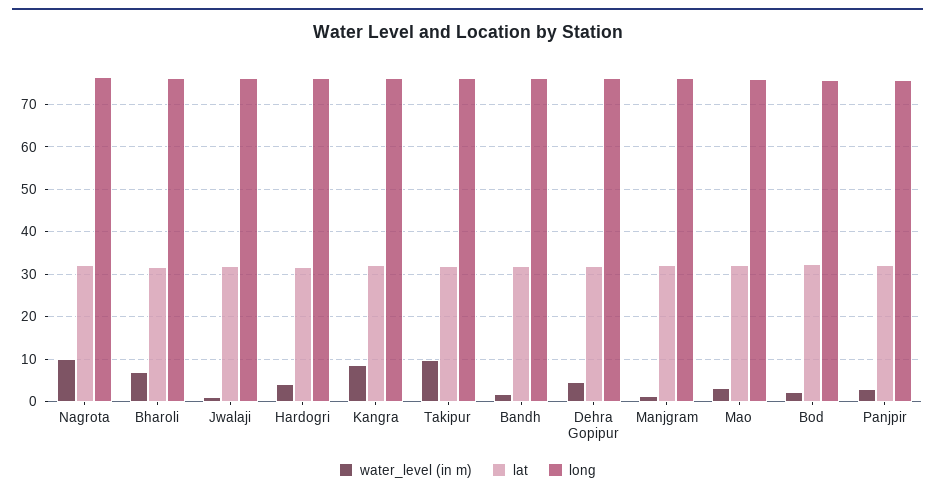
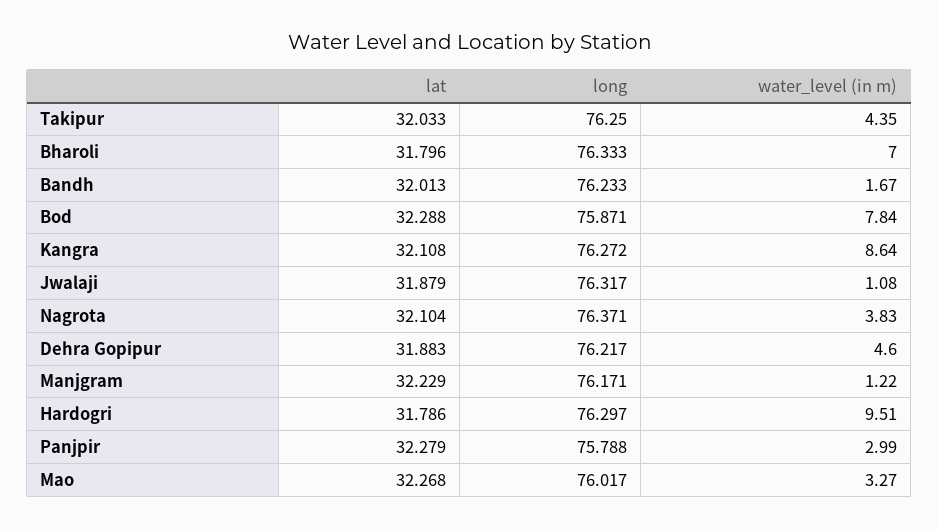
  {
    "water_level (in m)": {
-     "Nagrota": 10,
+     "Nagrota": 3.83,
      "Bharoli": 7,
      "Jwalaji": 1.08,
-     "Hardogri": 4,
+     "Hardogri": 9.51,
      "Kangra": 8.64,
-     "Takipur": 10,
+     "Takipur": 4.35,
      "Bandh": 1.67,
      "Dehra Gopipur": 4.6,
      "Manjgram": 1.22,
      "Mao": 3.27,
-     "Bod": 2,
+     "Bod": 7.84,
      "Panjpir": 2.99
    },
    "lat": {
      "Nagrota": 32.104,
      "Bharoli": 31.796,
      "Jwalaji": 31.879,
      "Hardogri": 31.786,
      "Kangra": 32.108,
      "Takipur": 32.033,
      "Bandh": 32.013,
      "Dehra Gopipur": 31.883,
      "Manjgram": 32.229,
      "Mao": 32.268,
      "Bod": 32.288,
      "Panjpir": 32.279
    },
    "long": {
      "Nagrota": 76.371,
      "Bharoli": 76.333,
      "Jwalaji": 76.317,
      "Hardogri": 76.297,
      "Kangra": 76.272,
      "Takipur": 76.25,
      "Bandh": 76.233,
      "Dehra Gopipur": 76.217,
      "Manjgram": 76.171,
      "Mao": 76.017,
      "Bod": 75.871,
      "Panjpir": 75.788
    }
  }

